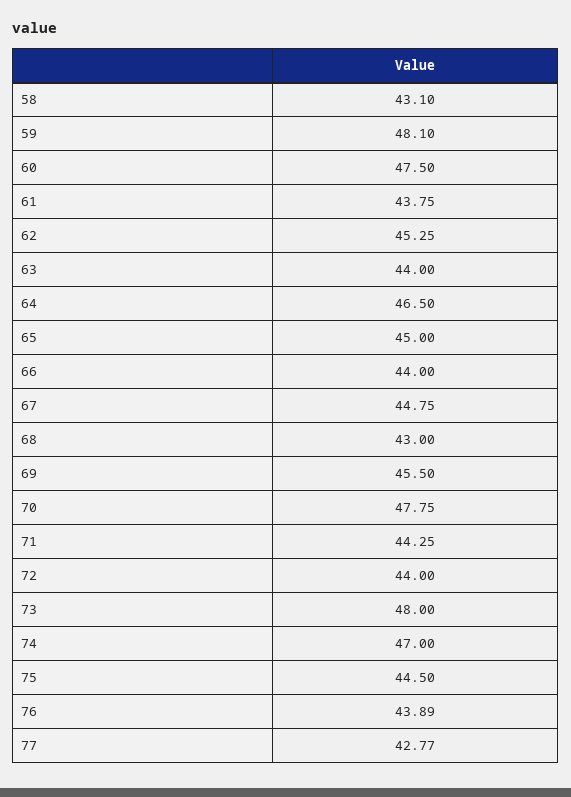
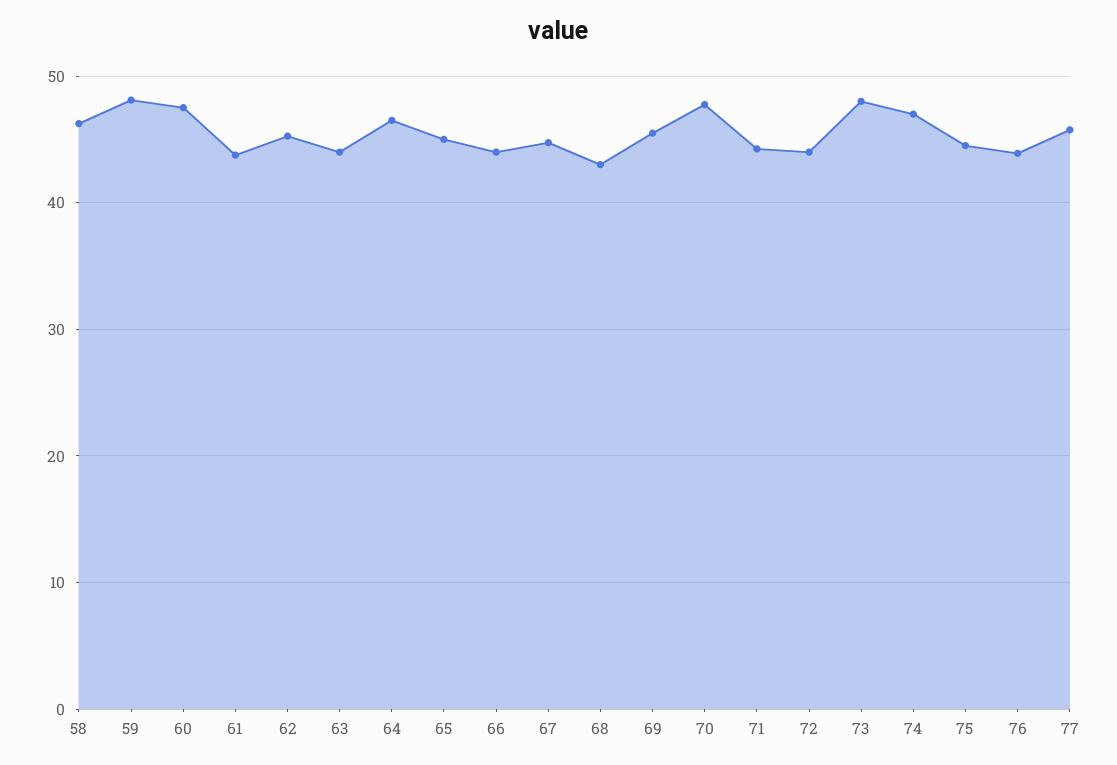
  {
-   "58": 43.1,
+   "58": 46,
    "59": 48.1,
    "60": 47.5,
    "61": 43.75,
    "62": 45.25,
    "63": 44,
    "64": 46.5,
    "65": 45,
    "66": 44,
    "67": 44.75,
    "68": 43,
    "69": 45.5,
    "70": 47.75,
    "71": 44.25,
    "72": 44,
    "73": 48,
    "74": 47,
    "75": 44.5,
    "76": 43.89,
-   "77": 42.77
+   "77": 46
  }

